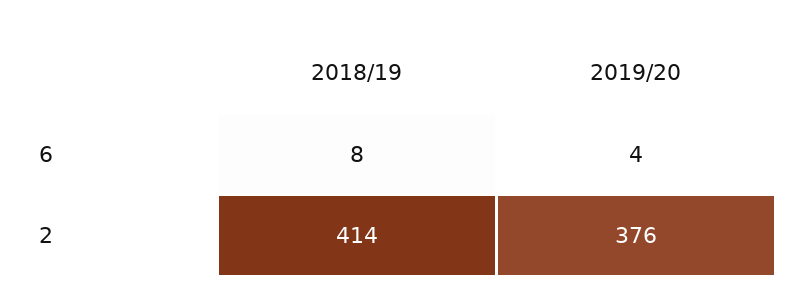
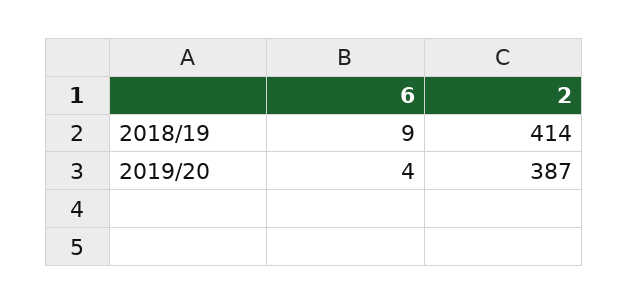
  {
    "2018/19": {
-     "6": 8,
+     "6": 9,
      "2": 414
    },
    "2019/20": {
      "6": 4,
-     "2": 376
+     "2": 387
    }
  }

